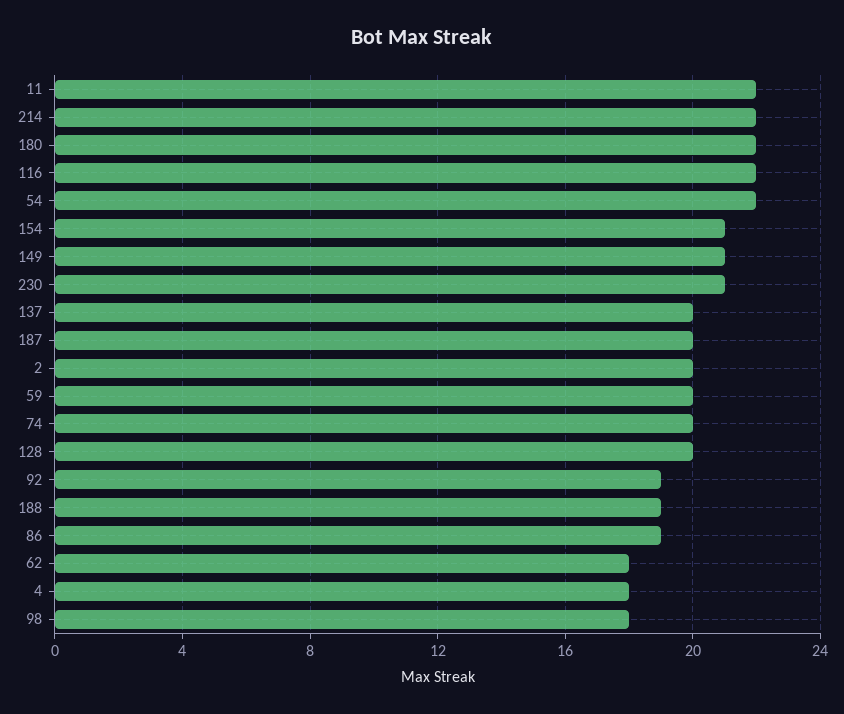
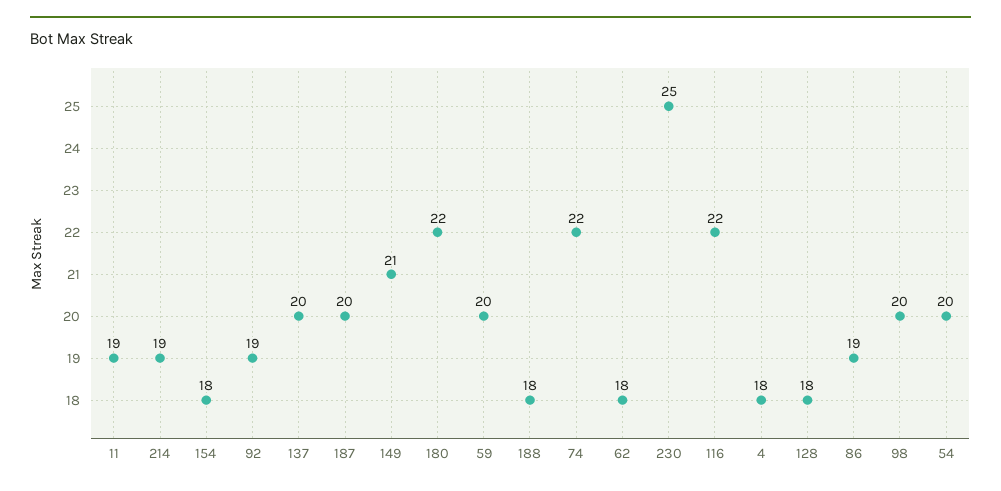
  {
-   "11": 22,
+   "11": 19,
-   "214": 22,
+   "214": 19,
    "180": 22,
    "116": 22,
-   "54": 22,
+   "54": 20,
-   "154": 21,
+   "154": 18,
    "149": 21,
-   "230": 21,
+   "230": 25,
    "137": 20,
    "187": 20,
-   "2": 20,
    "59": 20,
-   "74": 20,
+   "74": 22,
-   "128": 20,
+   "128": 18,
    "92": 19,
-   "188": 19,
+   "188": 18,
    "86": 19,
    "62": 18,
    "4": 18,
-   "98": 18
+   "98": 20
  }

